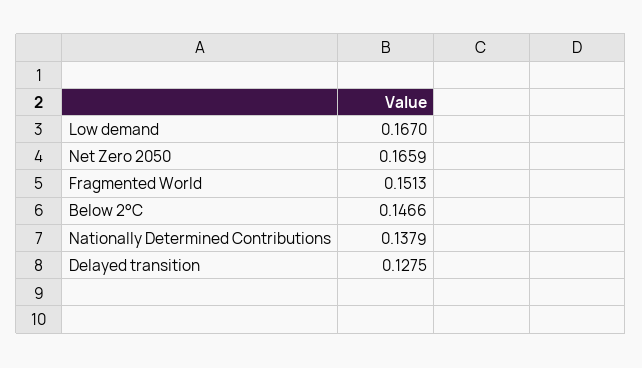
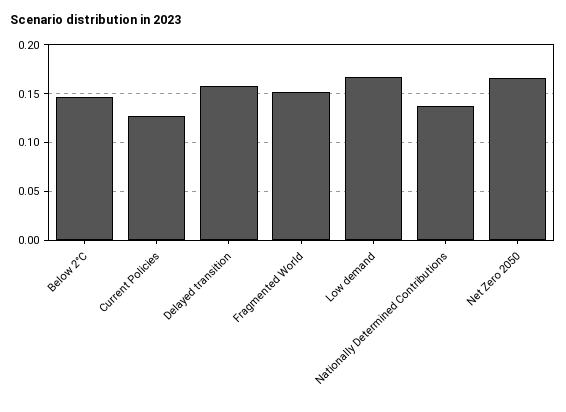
  {
    "Low demand": 0.167,
    "Net Zero 2050": 0.1659,
    "Fragmented World": 0.1513,
    "Below 2°C": 0.1466,
    "Nationally Determined Contributions": 0.1379,
-   "Delayed transition": 0.1275
+   "Delayed transition": 0.16,
+   "Current Policies": 0.13
  }

